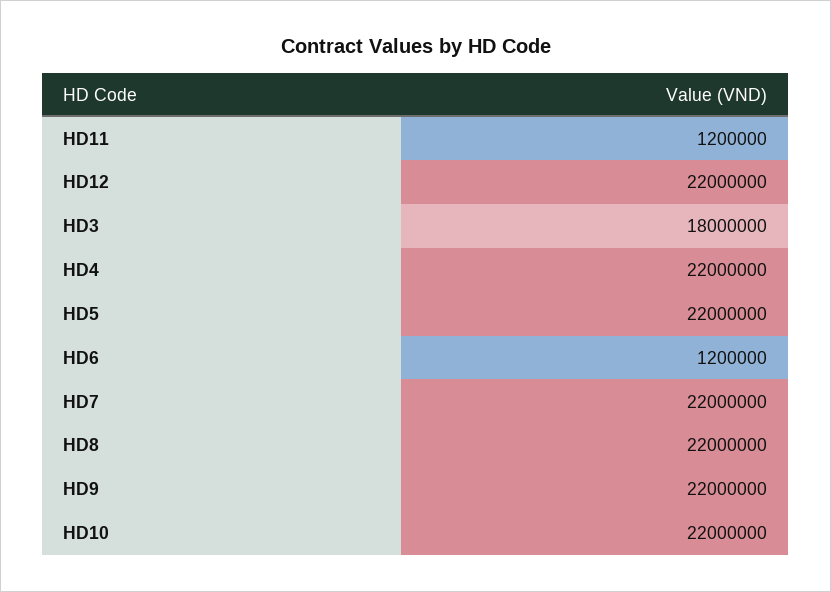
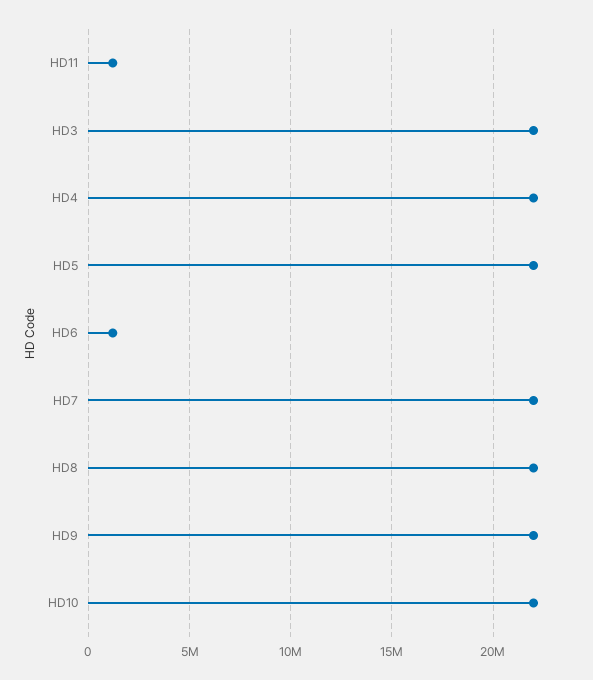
  {
    "HD11": 1200000,
-   "HD12": 22000000,
-   "HD3": 18000000,
+   "HD3": 22000000,
    "HD4": 22000000,
    "HD5": 22000000,
    "HD6": 1200000,
    "HD7": 22000000,
    "HD8": 22000000,
    "HD9": 22000000,
    "HD10": 22000000
  }

